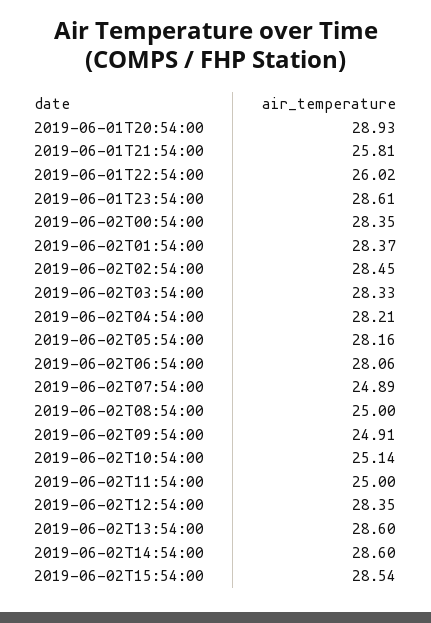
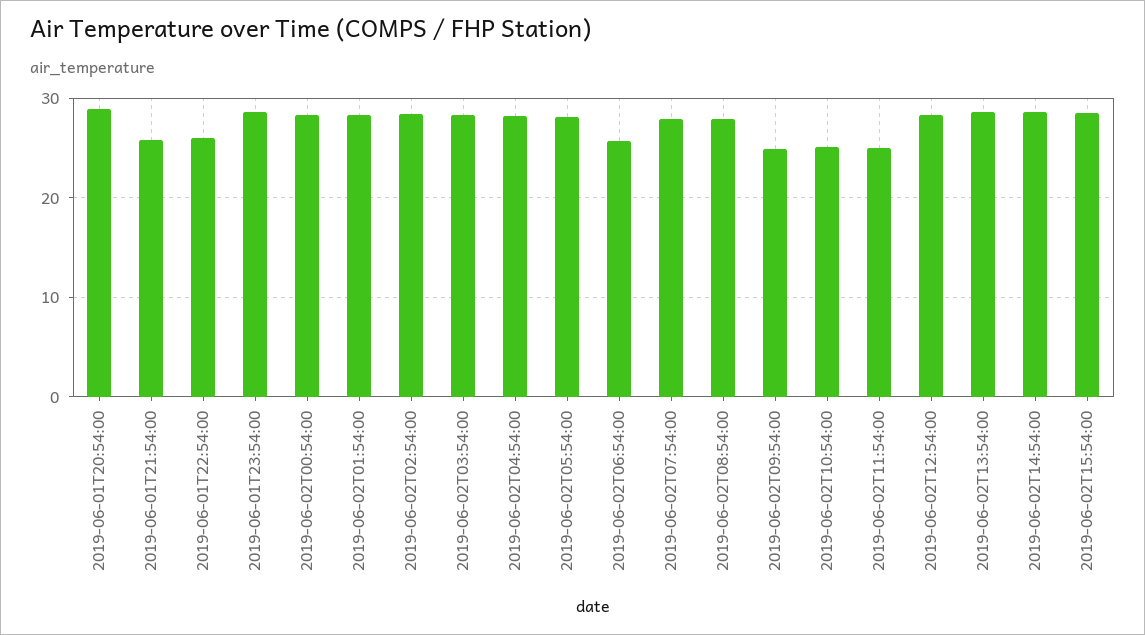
  {
    "2019-06-01T20:54:00": 28.93,
    "2019-06-01T21:54:00": 25.81,
    "2019-06-01T22:54:00": 26.02,
    "2019-06-01T23:54:00": 28.61,
    "2019-06-02T00:54:00": 28.35,
    "2019-06-02T01:54:00": 28.37,
    "2019-06-02T02:54:00": 28.45,
    "2019-06-02T03:54:00": 28.33,
    "2019-06-02T04:54:00": 28.21,
    "2019-06-02T05:54:00": 28.16,
-   "2019-06-02T06:54:00": 28.06,
+   "2019-06-02T06:54:00": 26,
-   "2019-06-02T07:54:00": 24.89,
+   "2019-06-02T07:54:00": 28,
-   "2019-06-02T08:54:00": 25,
+   "2019-06-02T08:54:00": 28,
    "2019-06-02T09:54:00": 24.91,
    "2019-06-02T10:54:00": 25.14,
    "2019-06-02T11:54:00": 25,
    "2019-06-02T12:54:00": 28.35,
    "2019-06-02T13:54:00": 28.6,
    "2019-06-02T14:54:00": 28.6,
    "2019-06-02T15:54:00": 28.54
  }

